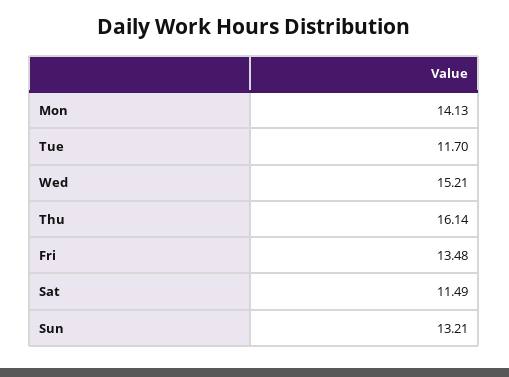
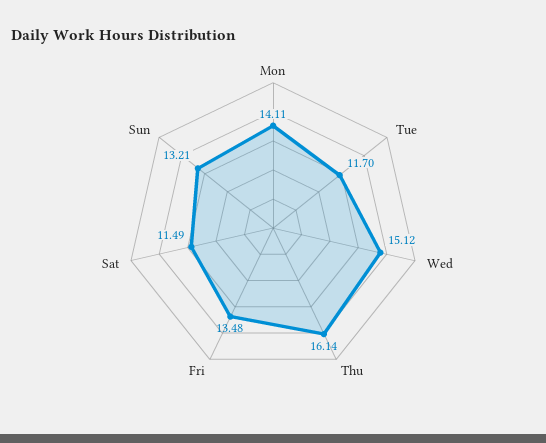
  {
-   "Mon": 14.13,
+   "Mon": 14.11,
    "Tue": 11.7,
-   "Wed": 15.21,
+   "Wed": 15.12,
    "Thu": 16.14,
    "Fri": 13.48,
    "Sat": 11.49,
    "Sun": 13.21
  }

